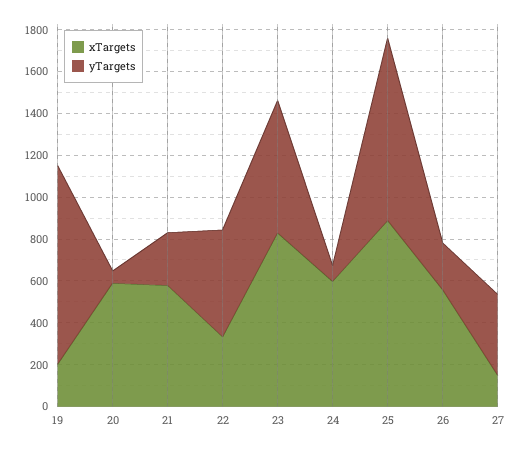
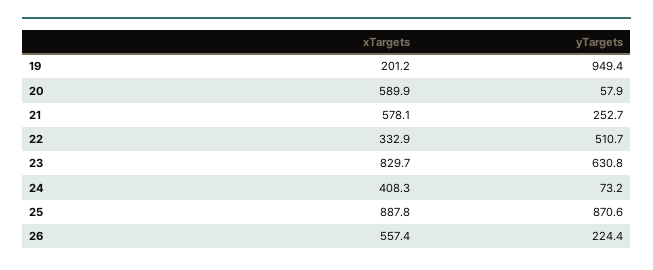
  {
    "xTargets": {
      "19": 201.2,
      "20": 589.9,
      "21": 578.1,
      "22": 332.9,
      "23": 829.7,
-     "24": 600,
+     "24": 408.3,
      "25": 887.8,
-     "26": 557.4,
+     "26": 557.4
-     "27": 150
    },
    "yTargets": {
      "19": 949.4,
      "20": 57.9,
      "21": 252.7,
      "22": 510.7,
      "23": 630.8,
      "24": 73.2,
      "25": 870.6,
-     "26": 224.4,
+     "26": 224.4
-     "27": 400
    }
  }

